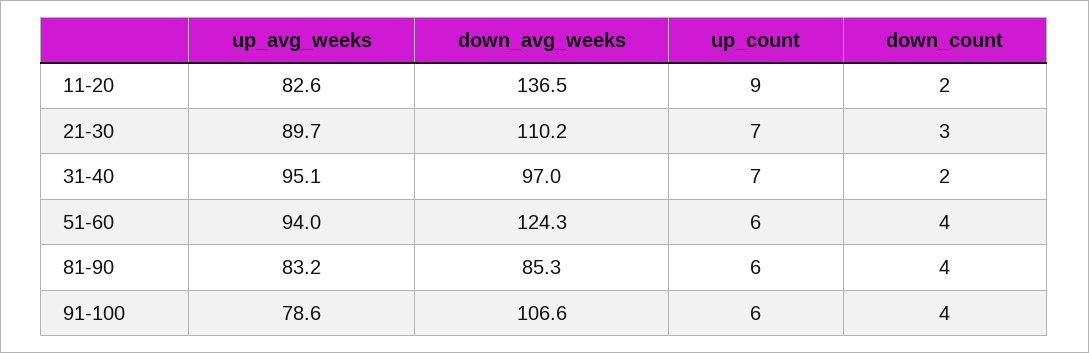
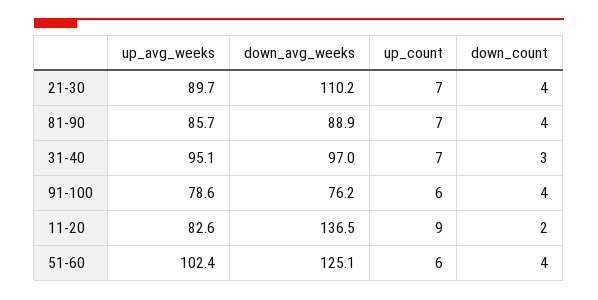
  {
    "up_avg_weeks": {
      "11-20": 82.6,
      "21-30": 89.7,
      "31-40": 95.1,
-     "51-60": 94,
+     "51-60": 102.4,
-     "81-90": 83.2,
+     "81-90": 85.7,
      "91-100": 78.6
    },
    "down_avg_weeks": {
      "11-20": 136.5,
      "21-30": 110.2,
      "31-40": 97,
-     "51-60": 124.3,
+     "51-60": 125.1,
-     "81-90": 85.3,
+     "81-90": 88.9,
-     "91-100": 106.6
+     "91-100": 76.2
    },
    "up_count": {
      "11-20": 9,
      "21-30": 7,
      "31-40": 7,
      "51-60": 6,
-     "81-90": 6,
+     "81-90": 7,
      "91-100": 6
    },
    "down_count": {
      "11-20": 2,
-     "21-30": 3,
+     "21-30": 4,
-     "31-40": 2,
+     "31-40": 3,
      "51-60": 4,
      "81-90": 4,
      "91-100": 4
    }
  }

